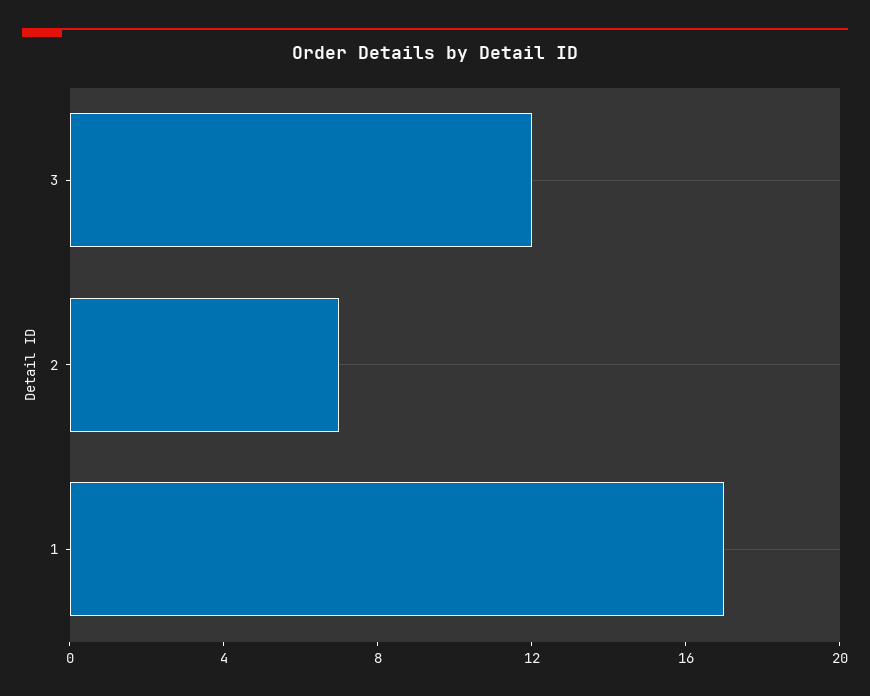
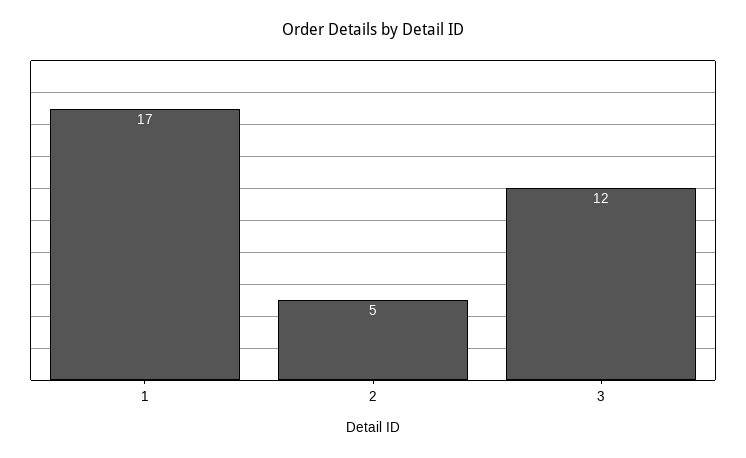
  {
    "3": 12,
-   "2": 7,
+   "2": 5,
    "1": 17
  }

